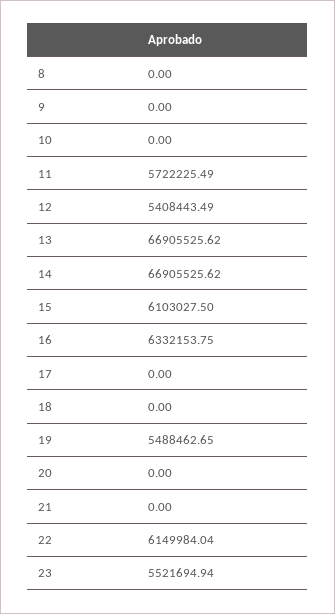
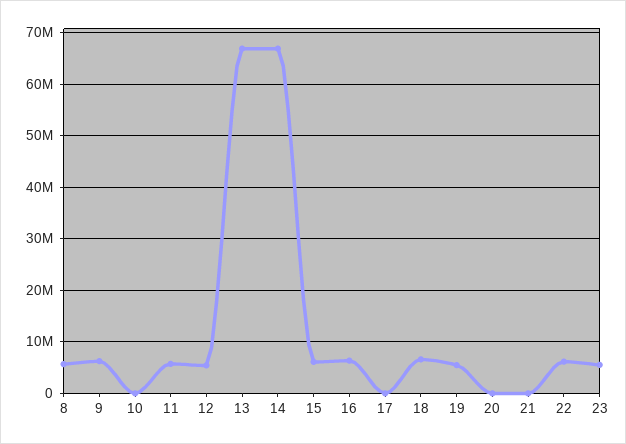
  {
-   "8": 0,
+   "8": 6000000,
-   "9": 0,
+   "9": 6000000,
    "10": 0,
    "11": 5722225.49,
    "12": 5408443.49,
    "13": 66905525.62,
    "14": 66905525.62,
    "15": 6103027.5,
    "16": 6332153.75,
    "17": 0,
-   "18": 0,
+   "18": 6000000,
    "19": 5488462.65,
    "20": 0,
    "21": 0,
    "22": 6149984.04,
    "23": 5521694.94
  }

